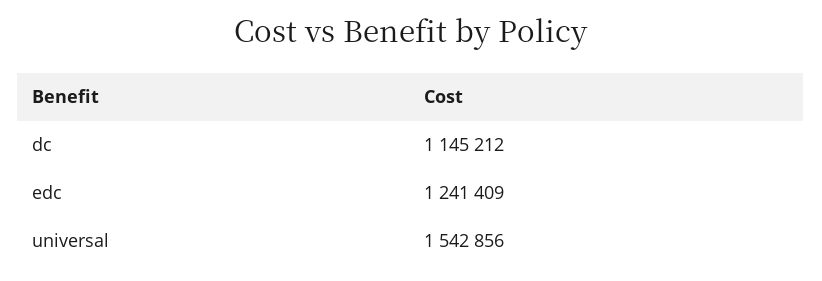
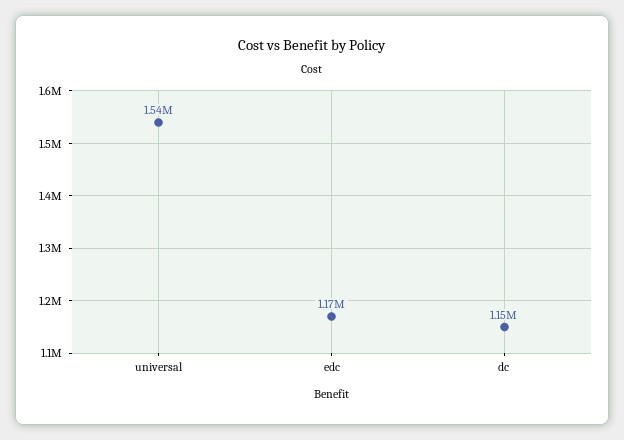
  {
    "dc": 1145212,
-   "edc": 1241409,
+   "edc": 1170000,
    "universal": 1542856
  }

